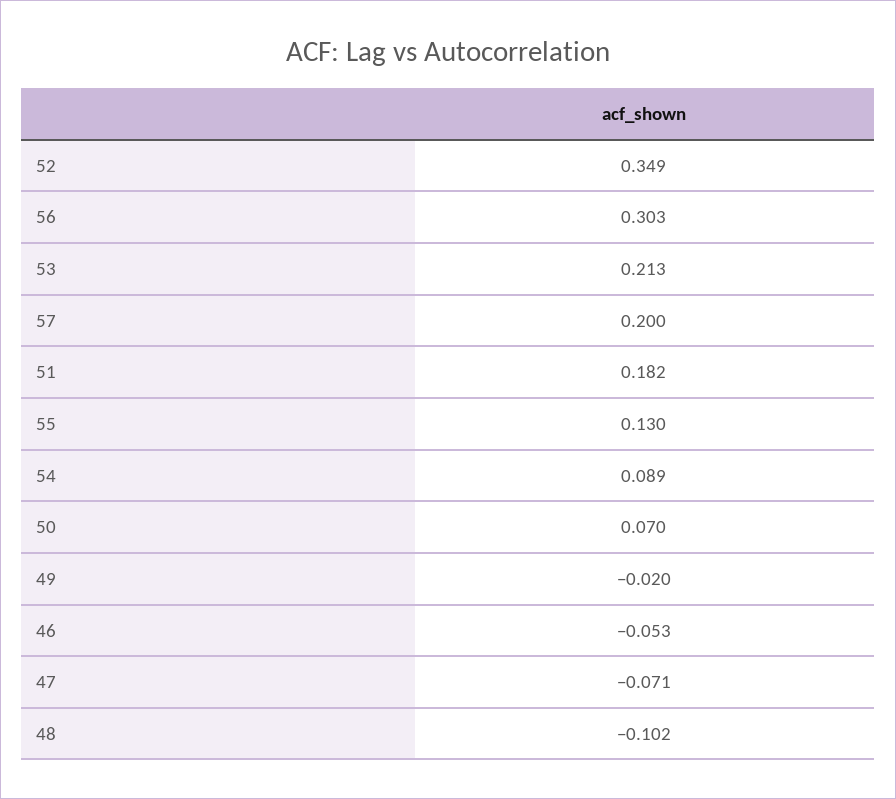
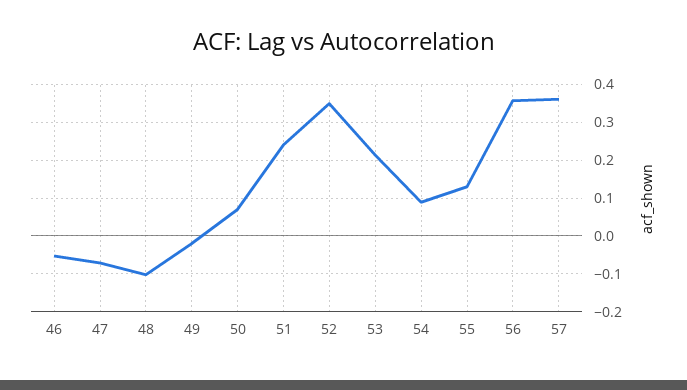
  {
    "52": 0.349,
-   "56": 0.303,
+   "56": 0.36,
    "53": 0.213,
-   "57": 0.2,
+   "57": 0.36,
-   "51": 0.182,
+   "51": 0.24,
    "55": 0.13,
    "54": 0.089,
    "50": 0.07,
    "49": -0.02,
    "46": -0.053,
    "47": -0.071,
    "48": -0.102
  }

